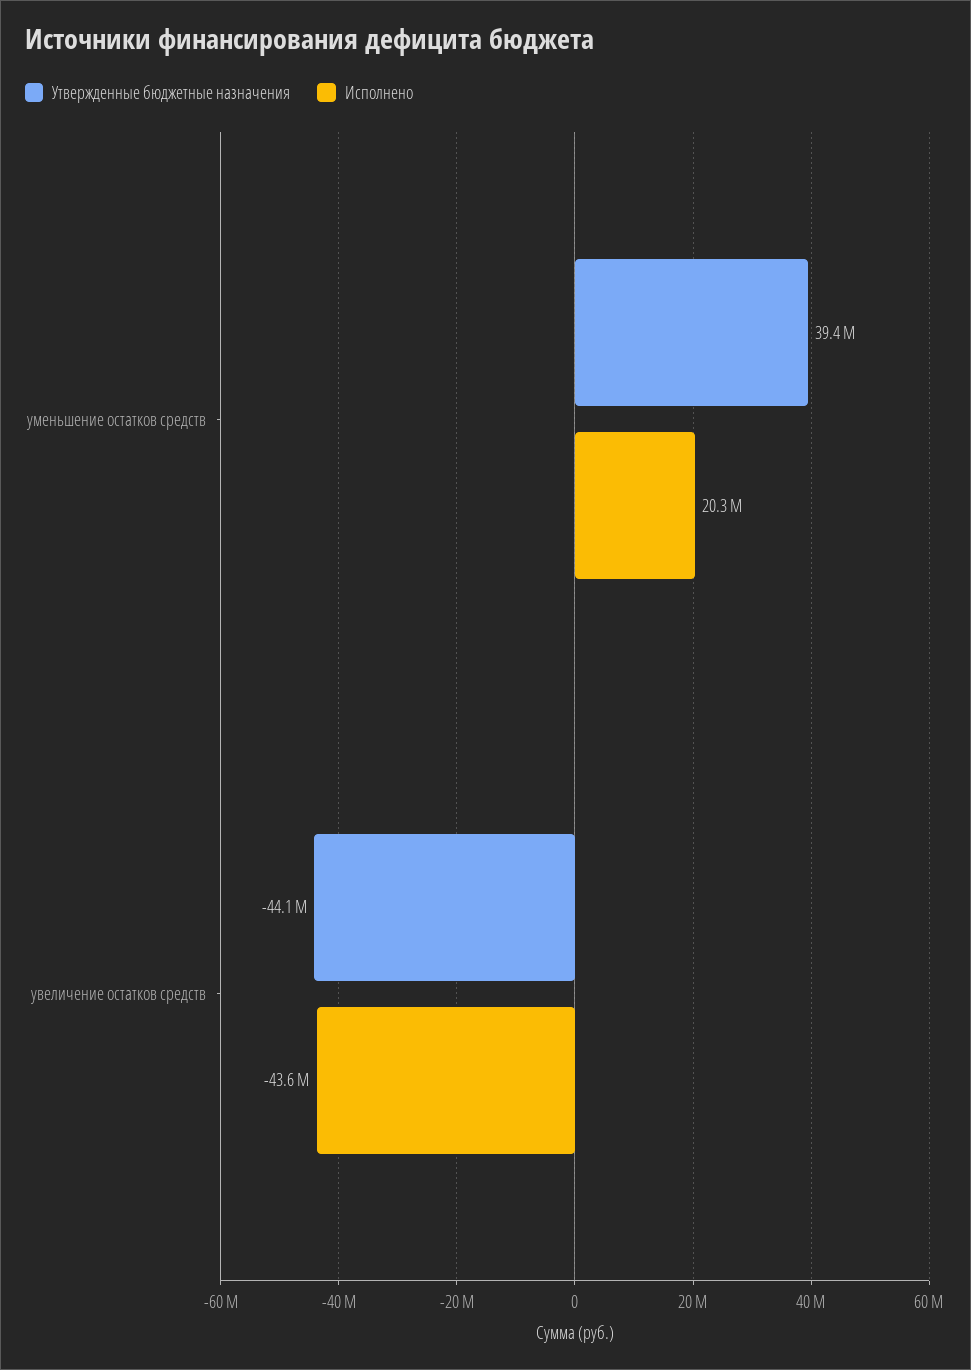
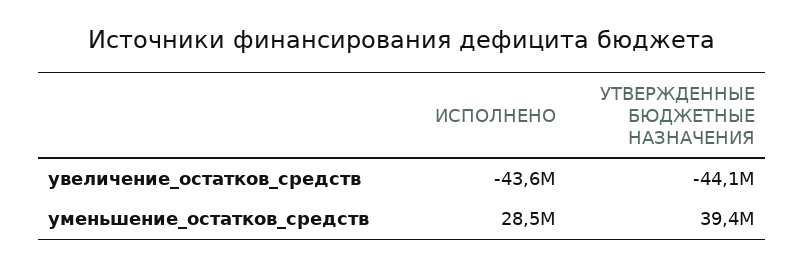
  {
    "Утвержденные бюджетные назначения": {
      "уменьшение остатков средств": 39400000,
      "увеличение остатков средств": -44100000
    },
    "Исполнено": {
-     "уменьшение остатков средств": 20300000,
+     "уменьшение остатков средств": 28500000,
      "увеличение остатков средств": -43600000
    }
  }

